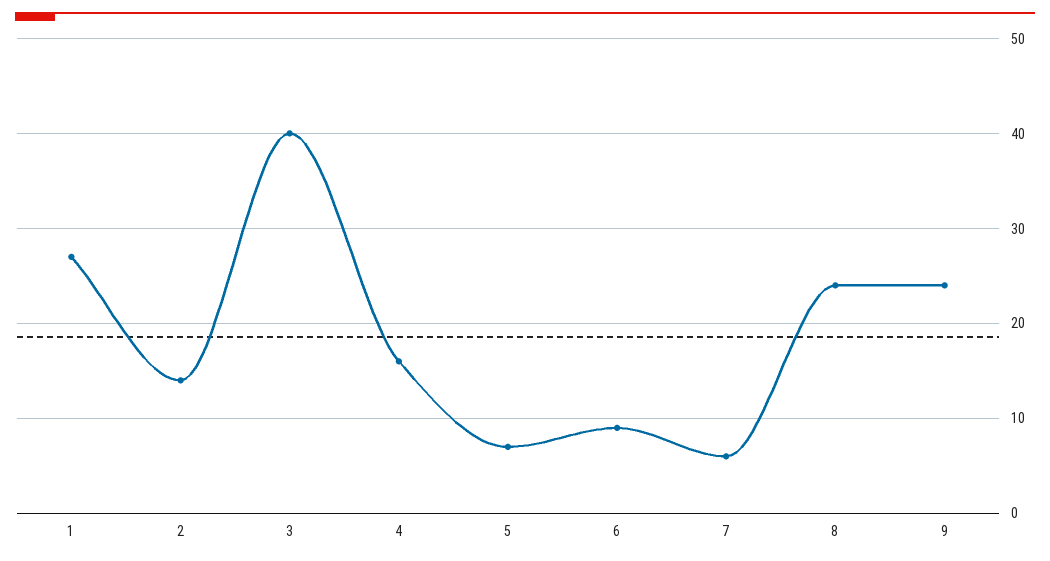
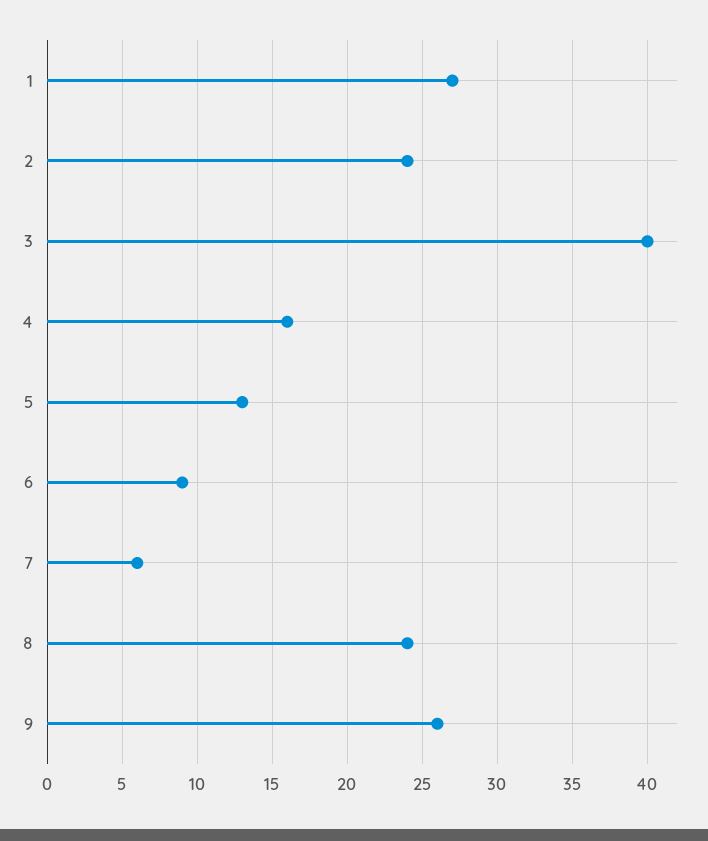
  {
    "1": 27,
-   "2": 14,
+   "2": 24,
    "3": 40,
    "4": 16,
-   "5": 7,
+   "5": 13,
    "6": 9,
    "7": 6,
    "8": 24,
-   "9": 24
+   "9": 26
  }

